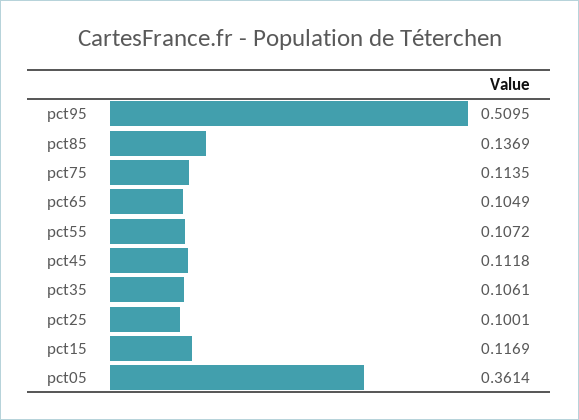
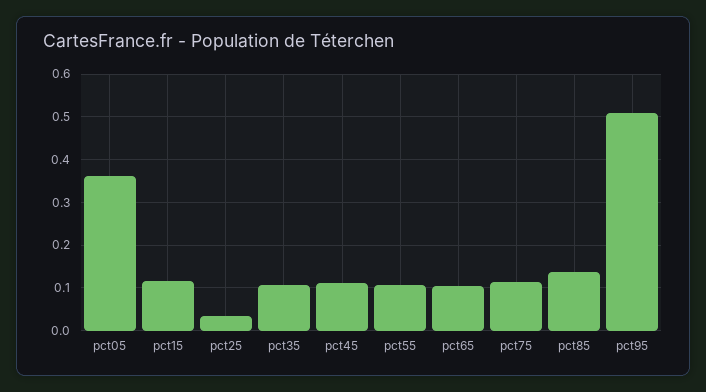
  {
    "pct95": 0.5095,
    "pct85": 0.1369,
    "pct75": 0.1135,
    "pct65": 0.1049,
    "pct55": 0.1072,
    "pct45": 0.1118,
    "pct35": 0.1061,
-   "pct25": 0.1001,
+   "pct25": 0.04,
    "pct15": 0.1169,
    "pct05": 0.3614
  }

